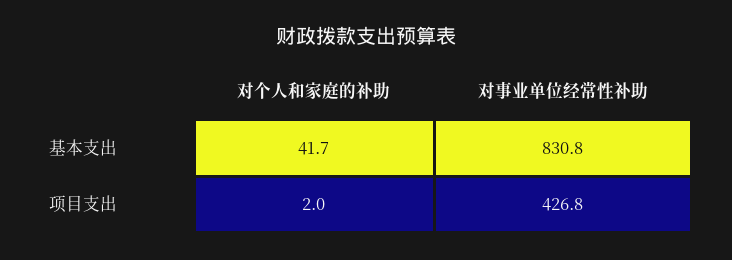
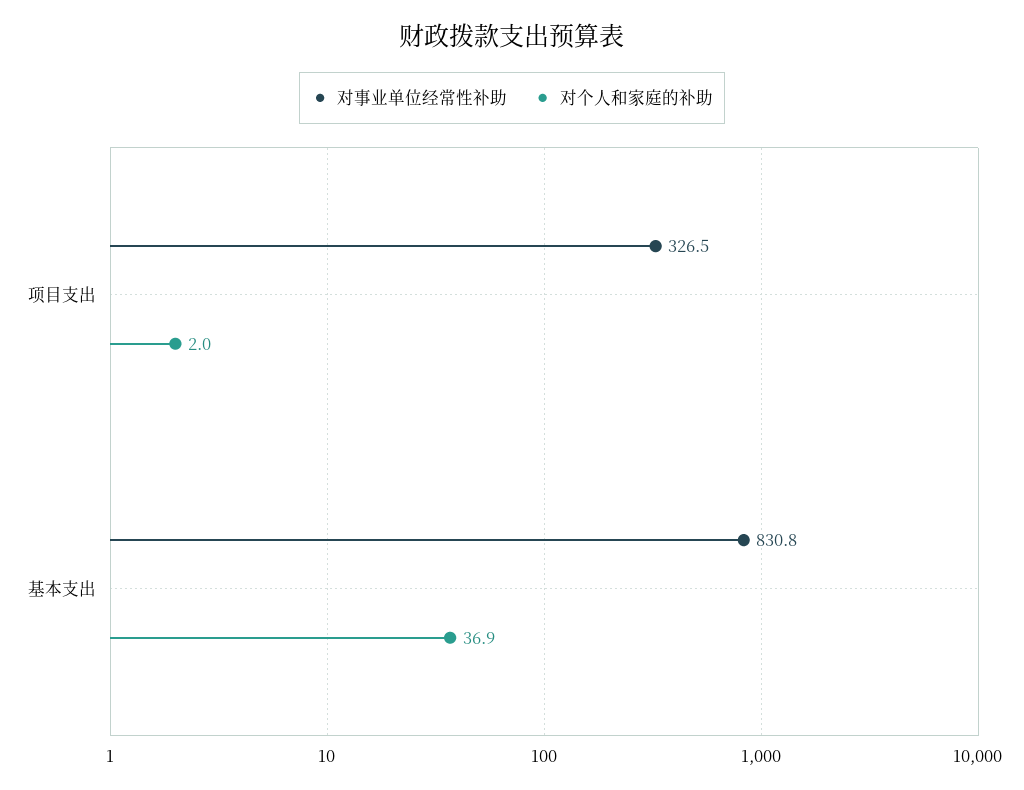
  {
    "对个人和家庭的补助": {
-     "基本支出": 41.7,
+     "基本支出": 36.9,
      "项目支出": 2
    },
    "对事业单位经常性补助": {
      "基本支出": 830.8,
-     "项目支出": 426.8
+     "项目支出": 326.5
    }
  }

